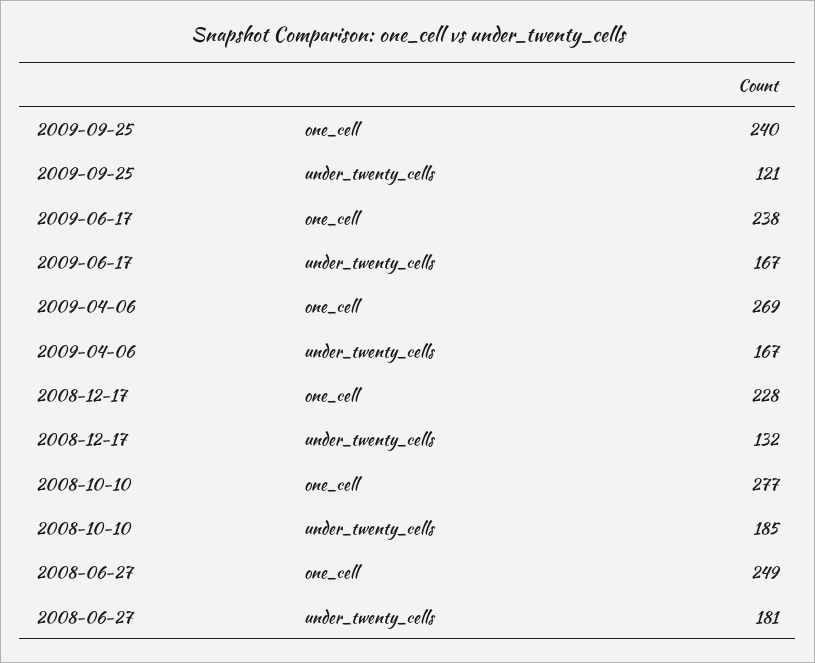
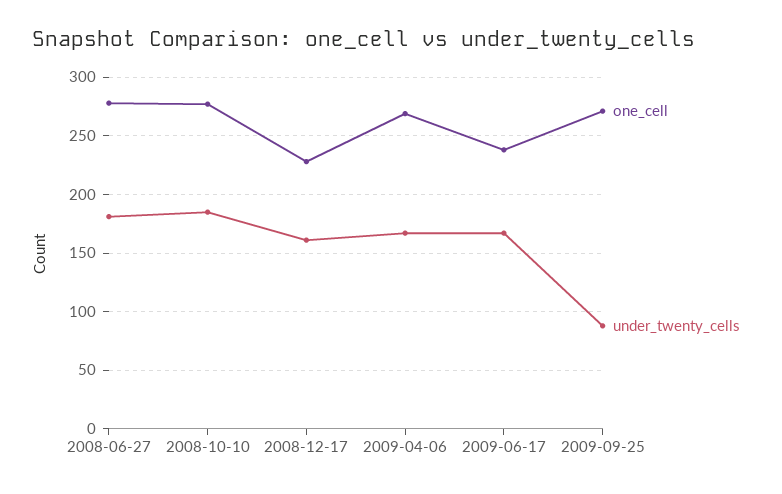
  {
    "one_cell": {
-     "2009-09-25": 240,
+     "2009-09-25": 270,
      "2009-06-17": 238,
      "2009-04-06": 269,
      "2008-12-17": 228,
      "2008-10-10": 277,
-     "2008-06-27": 249
+     "2008-06-27": 280
    },
    "under_twenty_cells": {
-     "2009-09-25": 121,
+     "2009-09-25": 90,
      "2009-06-17": 167,
      "2009-04-06": 167,
-     "2008-12-17": 132,
+     "2008-12-17": 160,
      "2008-10-10": 185,
      "2008-06-27": 181
    }
  }

